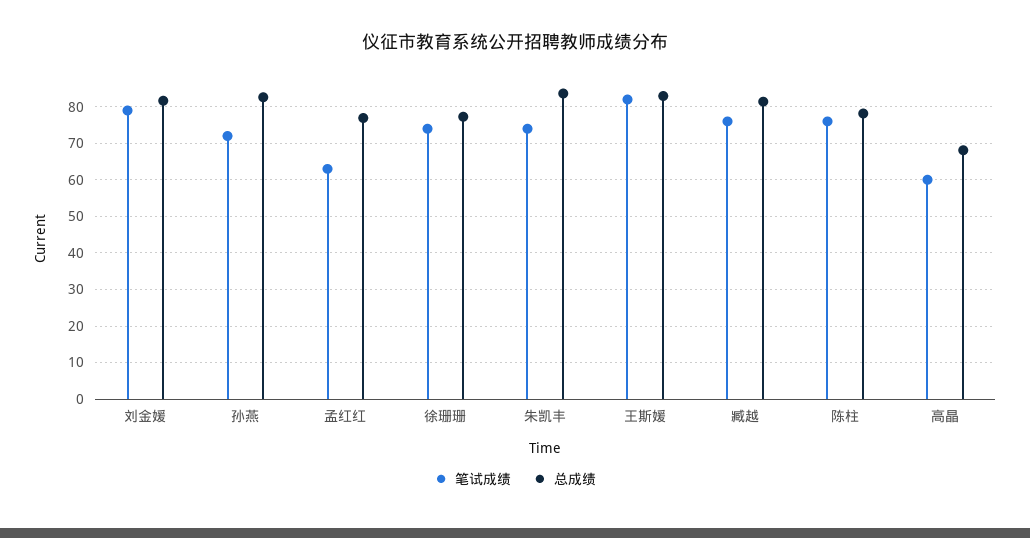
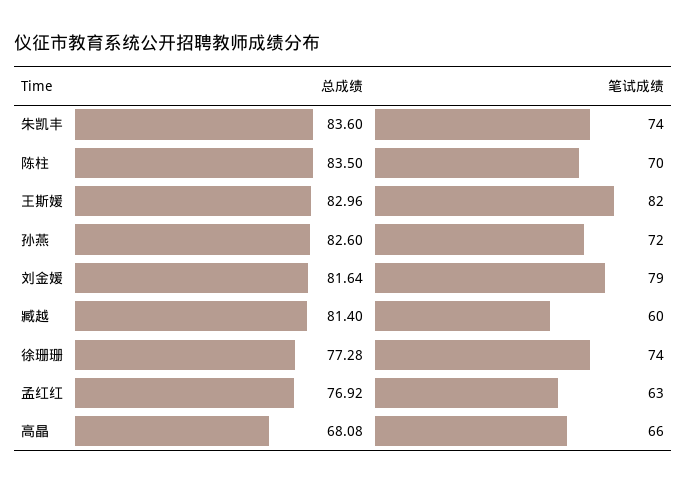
  {
    "笔试成绩": {
      "刘金媛": 79,
      "孙燕": 72,
      "孟红红": 63,
      "徐珊珊": 74,
      "朱凯丰": 74,
      "王斯媛": 82,
-     "臧越": 76,
+     "臧越": 60,
-     "陈柱": 76,
+     "陈柱": 70,
-     "高晶": 60
+     "高晶": 66
    },
    "总成绩": {
      "刘金媛": 81.64,
      "孙燕": 82.6,
      "孟红红": 76.92,
      "徐珊珊": 77.28,
      "朱凯丰": 83.6,
      "王斯媛": 82.96,
      "臧越": 81.4,
-     "陈柱": 78,
+     "陈柱": 83.5,
      "高晶": 68.08
    }
  }

